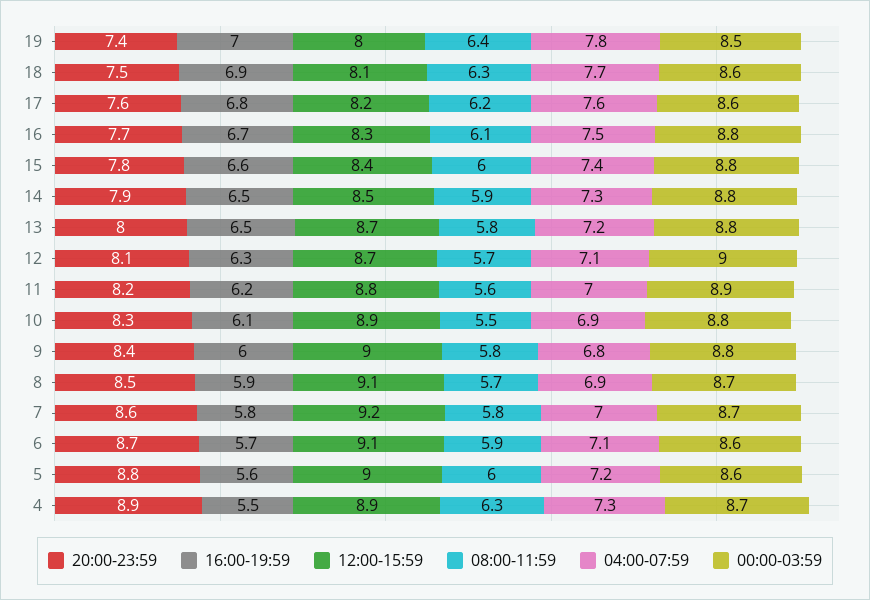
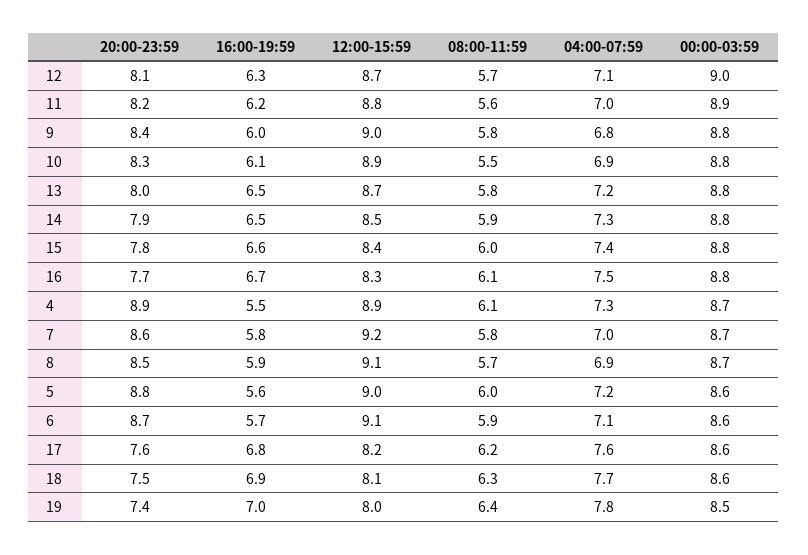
  {
    "20:00-23:59": {
      "19": 7.4,
      "18": 7.5,
      "17": 7.6,
      "16": 7.7,
      "15": 7.8,
      "14": 7.9,
      "13": 8,
      "12": 8.1,
      "11": 8.2,
      "10": 8.3,
      "9": 8.4,
      "8": 8.5,
      "7": 8.6,
      "6": 8.7,
      "5": 8.8,
      "4": 8.9
    },
    "16:00-19:59": {
      "19": 7,
      "18": 6.9,
      "17": 6.8,
      "16": 6.7,
      "15": 6.6,
      "14": 6.5,
      "13": 6.5,
      "12": 6.3,
      "11": 6.2,
      "10": 6.1,
      "9": 6,
      "8": 5.9,
      "7": 5.8,
      "6": 5.7,
      "5": 5.6,
      "4": 5.5
    },
    "12:00-15:59": {
      "19": 8,
      "18": 8.1,
      "17": 8.2,
      "16": 8.3,
      "15": 8.4,
      "14": 8.5,
      "13": 8.7,
      "12": 8.7,
      "11": 8.8,
      "10": 8.9,
      "9": 9,
      "8": 9.1,
      "7": 9.2,
      "6": 9.1,
      "5": 9,
      "4": 8.9
    },
    "08:00-11:59": {
      "19": 6.4,
      "18": 6.3,
      "17": 6.2,
      "16": 6.1,
      "15": 6,
      "14": 5.9,
      "13": 5.8,
      "12": 5.7,
      "11": 5.6,
      "10": 5.5,
      "9": 5.8,
      "8": 5.7,
      "7": 5.8,
      "6": 5.9,
      "5": 6,
-     "4": 6.3
+     "4": 6.1
    },
    "04:00-07:59": {
      "19": 7.8,
      "18": 7.7,
      "17": 7.6,
      "16": 7.5,
      "15": 7.4,
      "14": 7.3,
      "13": 7.2,
      "12": 7.1,
      "11": 7,
      "10": 6.9,
      "9": 6.8,
      "8": 6.9,
      "7": 7,
      "6": 7.1,
      "5": 7.2,
      "4": 7.3
    },
    "00:00-03:59": {
      "19": 8.5,
      "18": 8.6,
      "17": 8.6,
      "16": 8.8,
      "15": 8.8,
      "14": 8.8,
      "13": 8.8,
      "12": 9,
      "11": 8.9,
      "10": 8.8,
      "9": 8.8,
      "8": 8.7,
      "7": 8.7,
      "6": 8.6,
      "5": 8.6,
      "4": 8.7
    }
  }

